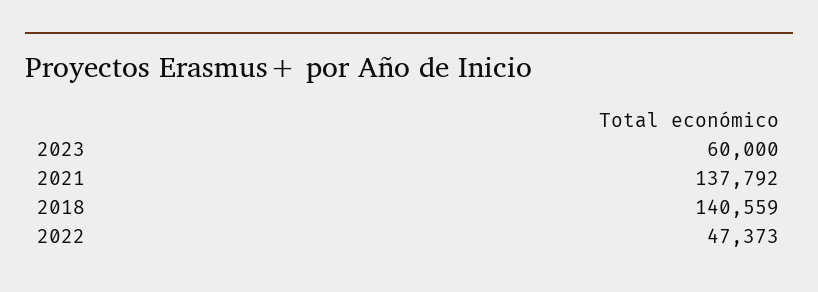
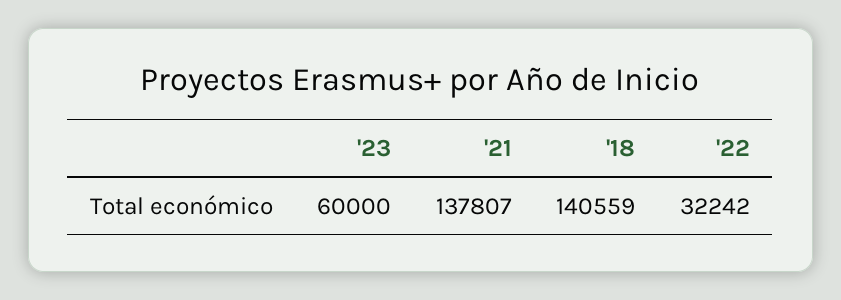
  {
    "2023": 60000,
-   "2021": 137792,
+   "2021": 137807,
    "2018": 140559,
-   "2022": 47373
+   "2022": 32242
  }

